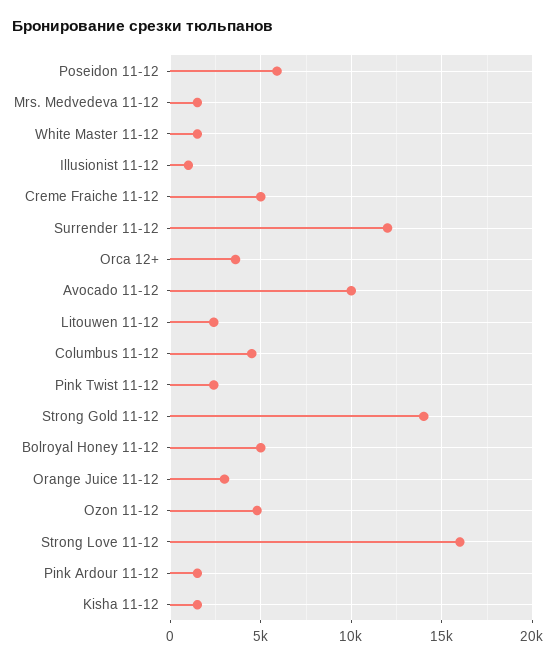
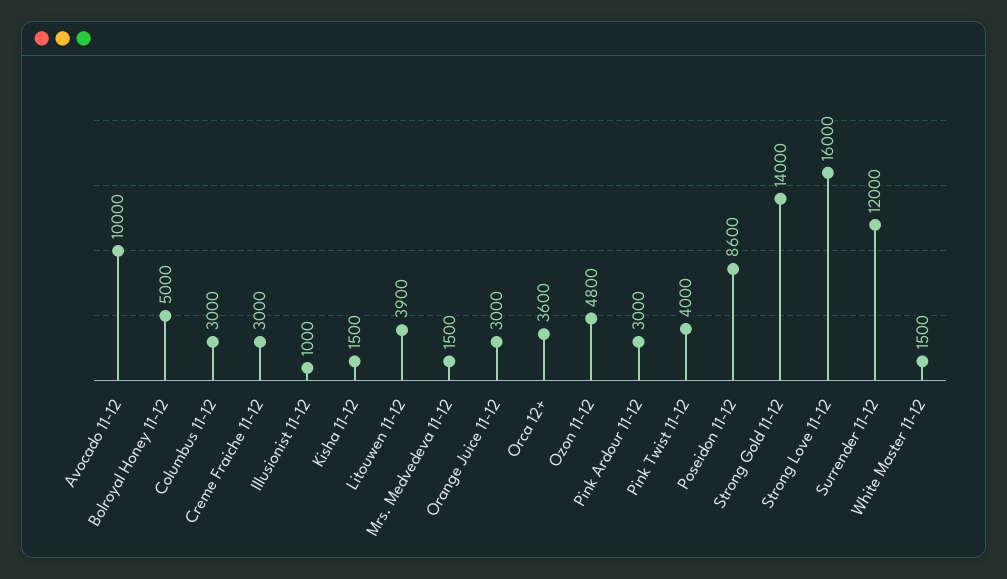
  {
-   "Poseidon 11-12": 6000,
+   "Poseidon 11-12": 8600,
    "Mrs. Medvedeva 11-12": 1500,
    "White Master 11-12": 1500,
    "Illusionist 11-12": 1000,
-   "Creme Fraiche 11-12": 5000,
+   "Creme Fraiche 11-12": 3000,
    "Surrender 11-12": 12000,
    "Orca 12+": 3600,
    "Avocado 11-12": 10000,
-   "Litouwen 11-12": 2500,
+   "Litouwen 11-12": 3900,
-   "Columbus 11-12": 4500,
+   "Columbus 11-12": 3000,
-   "Pink Twist 11-12": 2500,
+   "Pink Twist 11-12": 4000,
    "Strong Gold 11-12": 14000,
    "Bolroyal Honey 11-12": 5000,
    "Orange Juice 11-12": 3000,
    "Ozon 11-12": 4800,
    "Strong Love 11-12": 16000,
-   "Pink Ardour 11-12": 1500,
+   "Pink Ardour 11-12": 3000,
    "Kisha 11-12": 1500
  }

